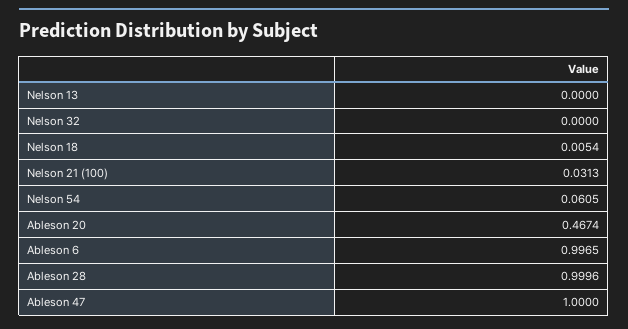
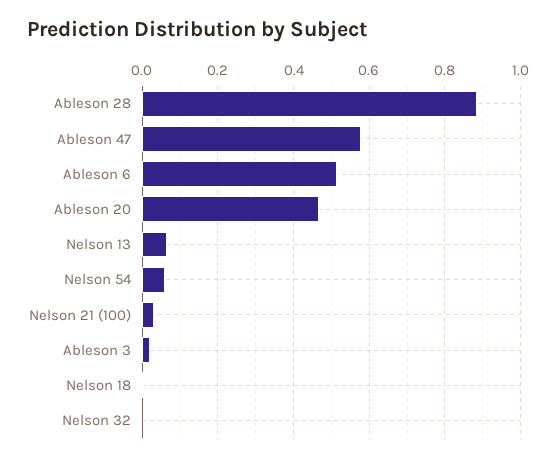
  {
-   "Nelson 13": 0,
+   "Nelson 13": 0.06,
    "Nelson 32": 0,
    "Nelson 18": 0.0054,
    "Nelson 21 (100)": 0.0313,
    "Nelson 54": 0.0605,
    "Ableson 20": 0.4674,
-   "Ableson 6": 0.9965,
+   "Ableson 6": 0.52,
-   "Ableson 28": 0.9996,
+   "Ableson 28": 0.88,
-   "Ableson 47": 1
+   "Ableson 47": 0.58,
+   "Ableson 3": 0.02
  }

